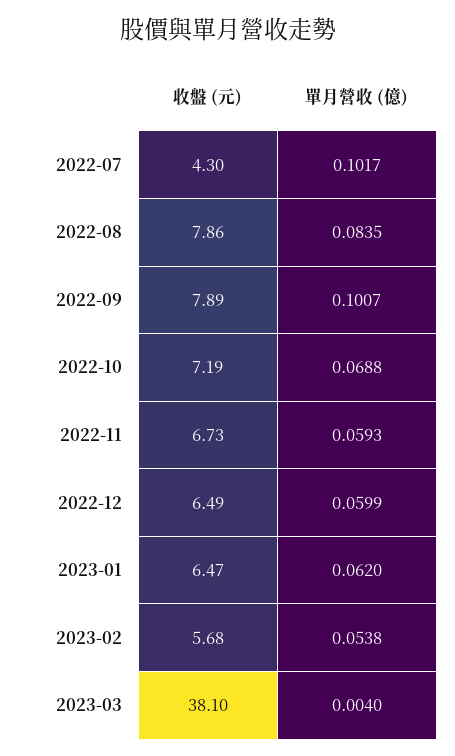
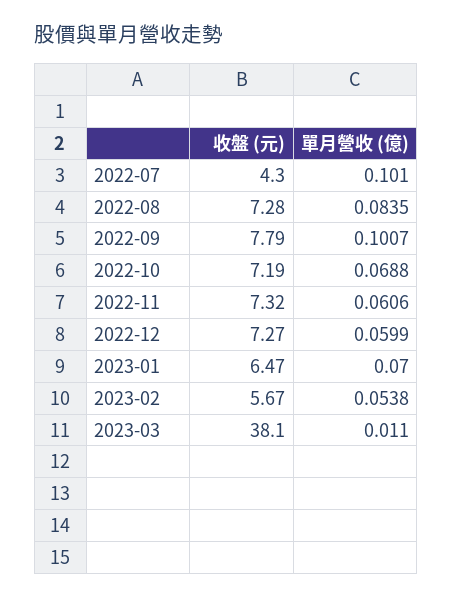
  {
    "收盤 (元)": {
      "2022-07": 4.3,
-     "2022-08": 7.86,
+     "2022-08": 7.28,
-     "2022-09": 7.89,
+     "2022-09": 7.79,
      "2022-10": 7.19,
-     "2022-11": 6.73,
+     "2022-11": 7.32,
-     "2022-12": 6.49,
+     "2022-12": 7.27,
      "2023-01": 6.47,
-     "2023-02": 5.68,
+     "2023-02": 5.67,
      "2023-03": 38.1
    },
    "單月營收 (億)": {
-     "2022-07": 0.1017,
+     "2022-07": 0.101,
      "2022-08": 0.0835,
      "2022-09": 0.1007,
      "2022-10": 0.0688,
-     "2022-11": 0.0593,
+     "2022-11": 0.0606,
      "2022-12": 0.0599,
-     "2023-01": 0.062,
+     "2023-01": 0.07,
      "2023-02": 0.0538,
-     "2023-03": 0.004
+     "2023-03": 0.011
    }
  }

